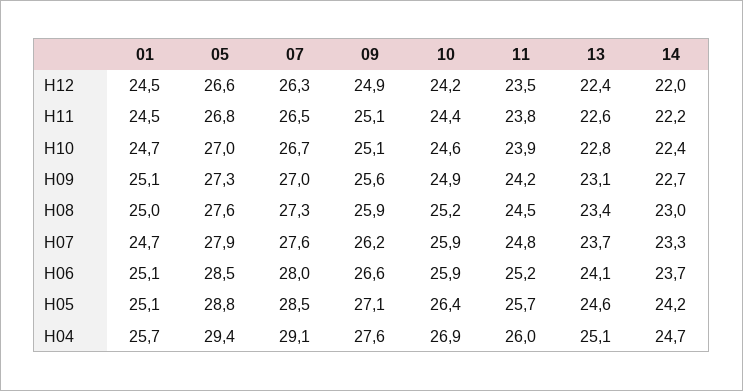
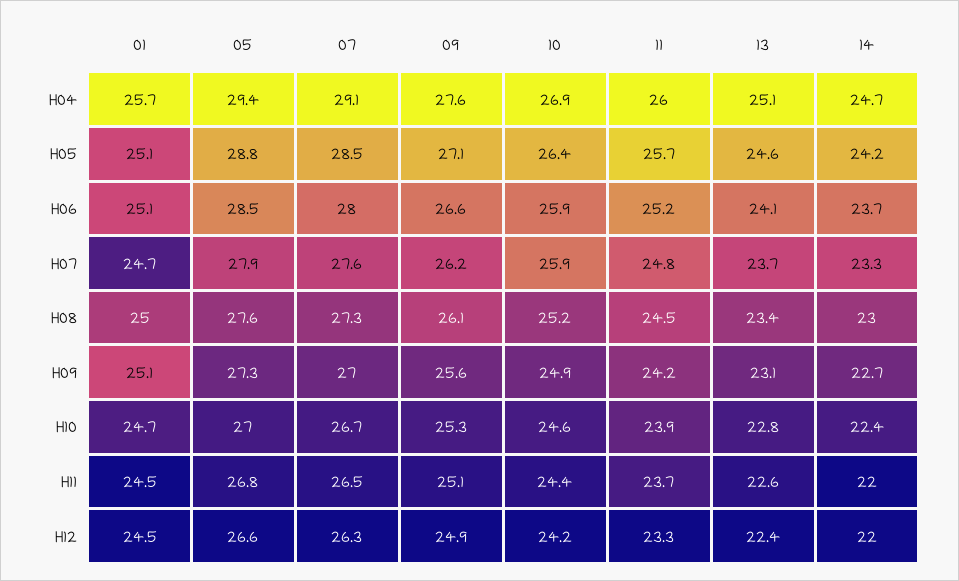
  {
    "01": {
      "H12": 24.5,
      "H11": 24.5,
      "H10": 24.7,
      "H09": 25.1,
      "H08": 25,
      "H07": 24.7,
      "H06": 25.1,
      "H05": 25.1,
      "H04": 25.7
    },
    "05": {
      "H12": 26.6,
      "H11": 26.8,
      "H10": 27,
      "H09": 27.3,
      "H08": 27.6,
      "H07": 27.9,
      "H06": 28.5,
      "H05": 28.8,
      "H04": 29.4
    },
    "07": {
      "H12": 26.3,
      "H11": 26.5,
      "H10": 26.7,
      "H09": 27,
      "H08": 27.3,
      "H07": 27.6,
      "H06": 28,
      "H05": 28.5,
      "H04": 29.1
    },
    "09": {
      "H12": 24.9,
      "H11": 25.1,
-     "H10": 25.1,
+     "H10": 25.3,
      "H09": 25.6,
-     "H08": 25.9,
+     "H08": 26.1,
      "H07": 26.2,
      "H06": 26.6,
      "H05": 27.1,
      "H04": 27.6
    },
    "10": {
      "H12": 24.2,
      "H11": 24.4,
      "H10": 24.6,
      "H09": 24.9,
      "H08": 25.2,
      "H07": 25.9,
      "H06": 25.9,
      "H05": 26.4,
      "H04": 26.9
    },
    "11": {
-     "H12": 23.5,
+     "H12": 23.3,
-     "H11": 23.8,
+     "H11": 23.7,
      "H10": 23.9,
      "H09": 24.2,
      "H08": 24.5,
      "H07": 24.8,
      "H06": 25.2,
      "H05": 25.7,
      "H04": 26
    },
    "13": {
      "H12": 22.4,
      "H11": 22.6,
      "H10": 22.8,
      "H09": 23.1,
      "H08": 23.4,
      "H07": 23.7,
      "H06": 24.1,
      "H05": 24.6,
      "H04": 25.1
    },
    "14": {
      "H12": 22,
-     "H11": 22.2,
+     "H11": 22,
      "H10": 22.4,
      "H09": 22.7,
      "H08": 23,
      "H07": 23.3,
      "H06": 23.7,
      "H05": 24.2,
      "H04": 24.7
    }
  }

